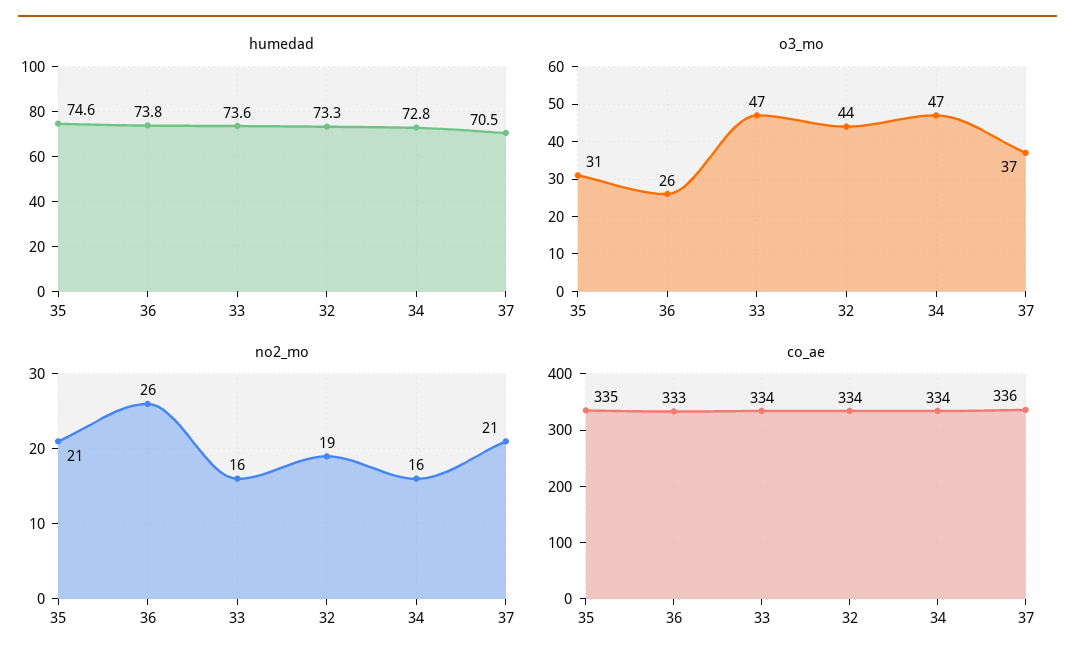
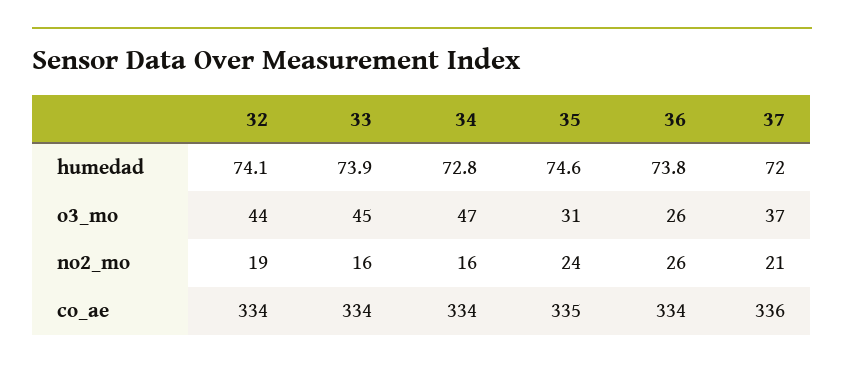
  {
    "humedad": {
      "35": 74.6,
      "36": 73.8,
-     "33": 73.6,
+     "33": 73.9,
-     "32": 73.3,
+     "32": 74.1,
      "34": 72.8,
-     "37": 70.5
+     "37": 72
    },
    "o3_mo": {
      "35": 31,
      "36": 26,
-     "33": 47,
+     "33": 45,
      "32": 44,
      "34": 47,
      "37": 37
    },
    "no2_mo": {
-     "35": 21,
+     "35": 24,
      "36": 26,
      "33": 16,
      "32": 19,
      "34": 16,
      "37": 21
    },
    "co_ae": {
      "35": 335,
-     "36": 333,
+     "36": 334,
      "33": 334,
      "32": 334,
      "34": 334,
      "37": 336
    }
  }

